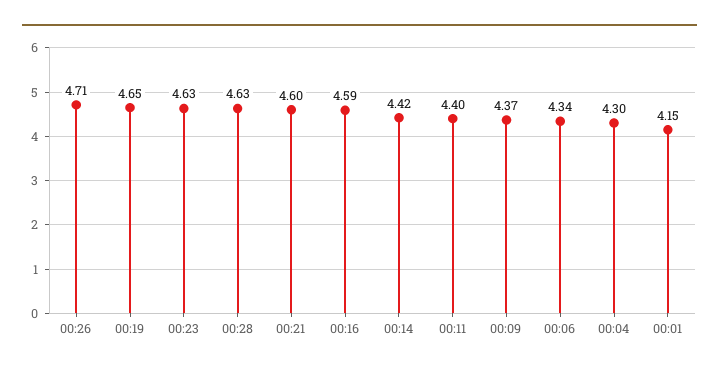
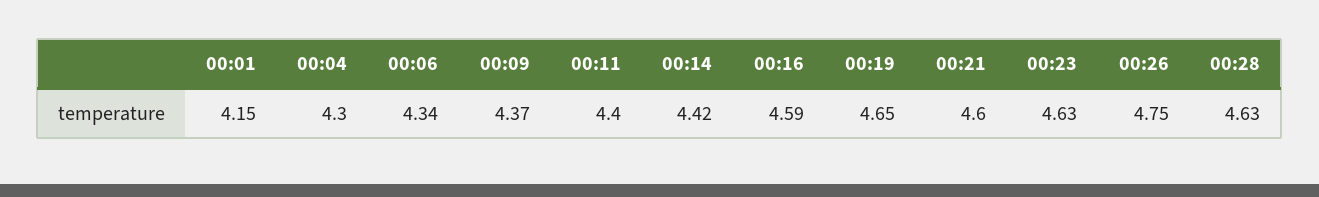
  {
-   "00:26": 4.71,
+   "00:26": 4.75,
    "00:19": 4.65,
    "00:23": 4.63,
    "00:28": 4.63,
    "00:21": 4.6,
    "00:16": 4.59,
    "00:14": 4.42,
    "00:11": 4.4,
    "00:09": 4.37,
    "00:06": 4.34,
    "00:04": 4.3,
    "00:01": 4.15
  }

